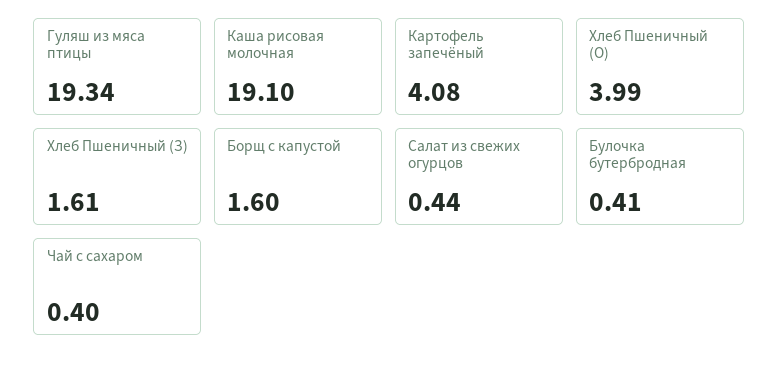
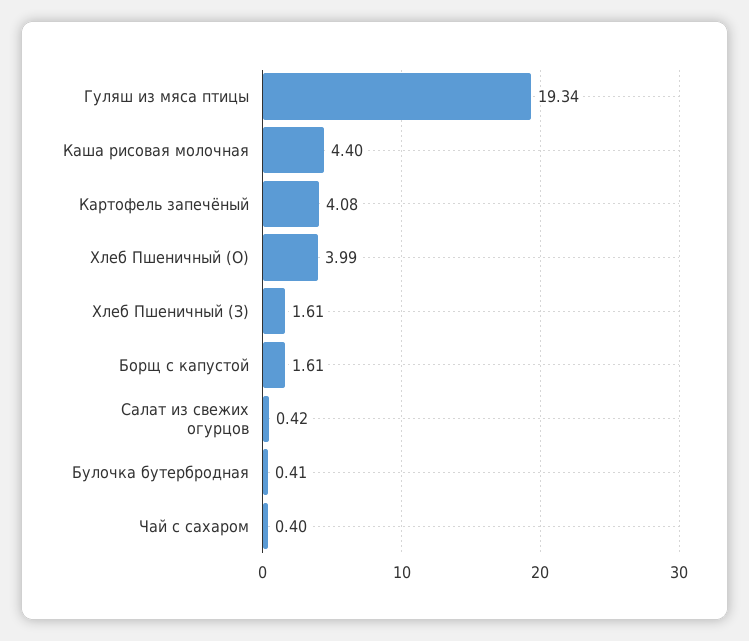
  {
    "Гуляш из мяса птицы": 19.34,
-   "Каша рисовая молочная": 19.1,
+   "Каша рисовая молочная": 4.4,
    "Картофель запечёный": 4.08,
    "Хлеб Пшеничный (О)": 3.99,
    "Хлеб Пшеничный (З)": 1.61,
-   "Борщ с капустой": 1.6,
+   "Борщ с капустой": 1.61,
-   "Салат из свежих огурцов": 0.44,
+   "Салат из свежих огурцов": 0.42,
    "Булочка бутербродная": 0.41,
    "Чай с сахаром": 0.4
  }

